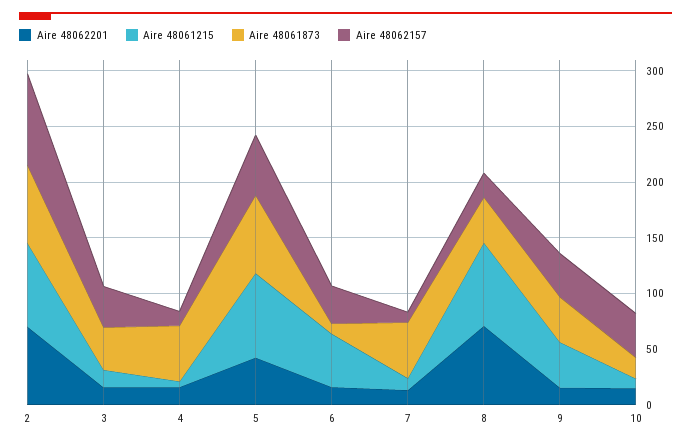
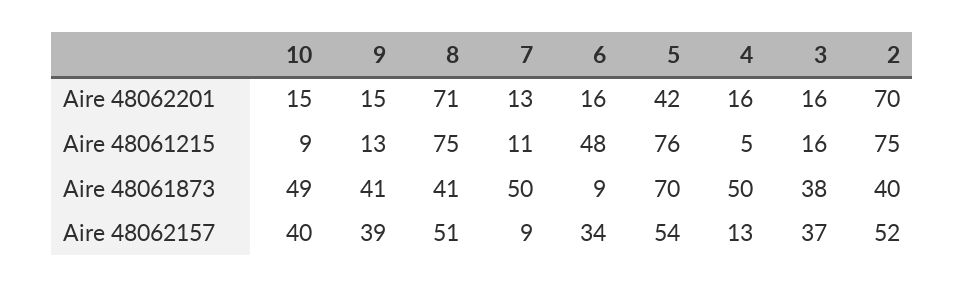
  {
    "Aire 48062201": {
      "2": 70,
      "3": 16,
      "4": 16,
      "5": 42,
      "6": 16,
      "7": 13,
      "8": 71,
      "9": 15,
      "10": 15
    },
    "Aire 48061215": {
      "2": 75,
      "3": 16,
      "4": 5,
      "5": 76,
      "6": 48,
      "7": 11,
      "8": 75,
-     "9": 40,
+     "9": 13,
      "10": 9
    },
    "Aire 48061873": {
-     "2": 70,
+     "2": 40,
      "3": 38,
      "4": 50,
      "5": 70,
      "6": 9,
      "7": 50,
      "8": 41,
      "9": 41,
-     "10": 20
+     "10": 49
    },
    "Aire 48062157": {
-     "2": 80,
+     "2": 52,
      "3": 37,
      "4": 13,
      "5": 54,
      "6": 34,
      "7": 9,
-     "8": 20,
+     "8": 51,
      "9": 39,
      "10": 40
    }
  }

